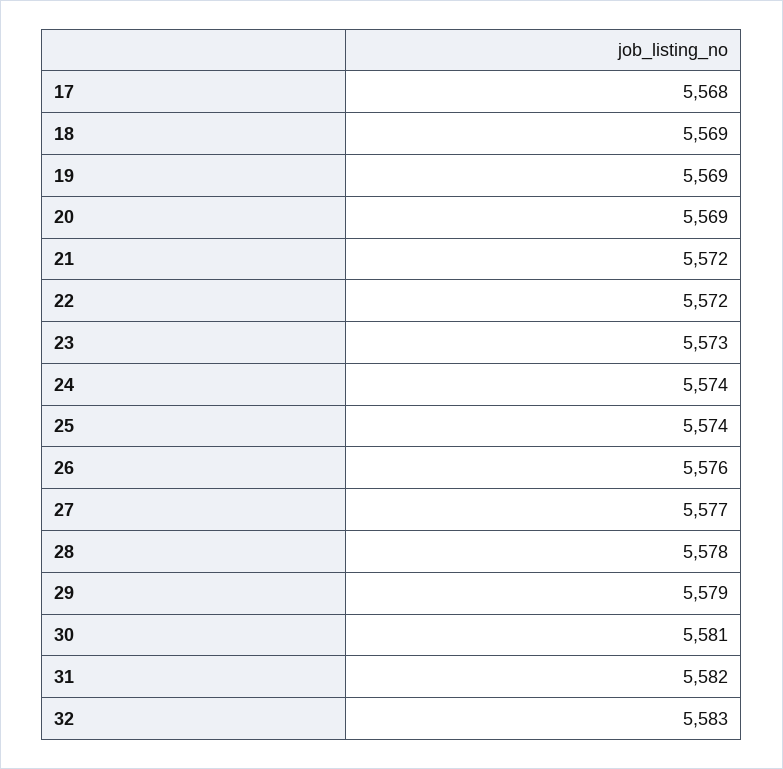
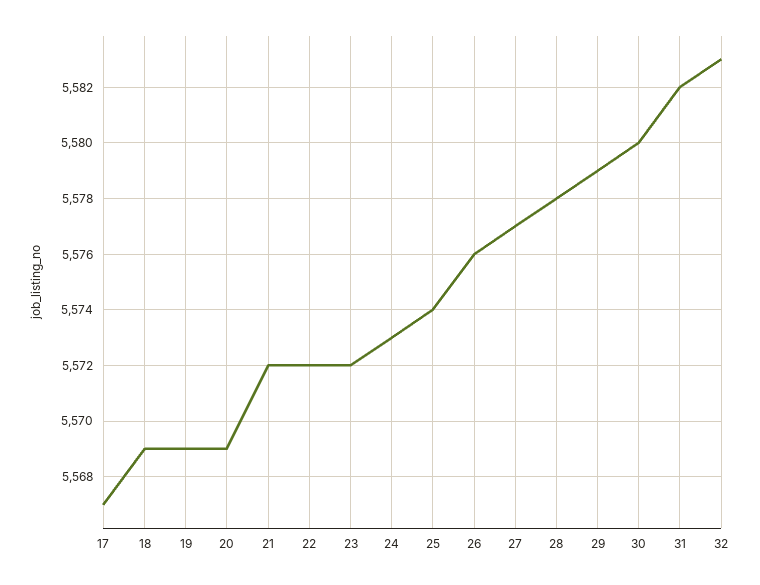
  {
-   "17": 5568,
+   "17": 5567,
    "18": 5569,
    "19": 5569,
    "20": 5569,
    "21": 5572,
    "22": 5572,
-   "23": 5573,
+   "23": 5572,
-   "24": 5574,
+   "24": 5573,
    "25": 5574,
    "26": 5576,
    "27": 5577,
    "28": 5578,
    "29": 5579,
-   "30": 5581,
+   "30": 5580,
    "31": 5582,
    "32": 5583
  }

